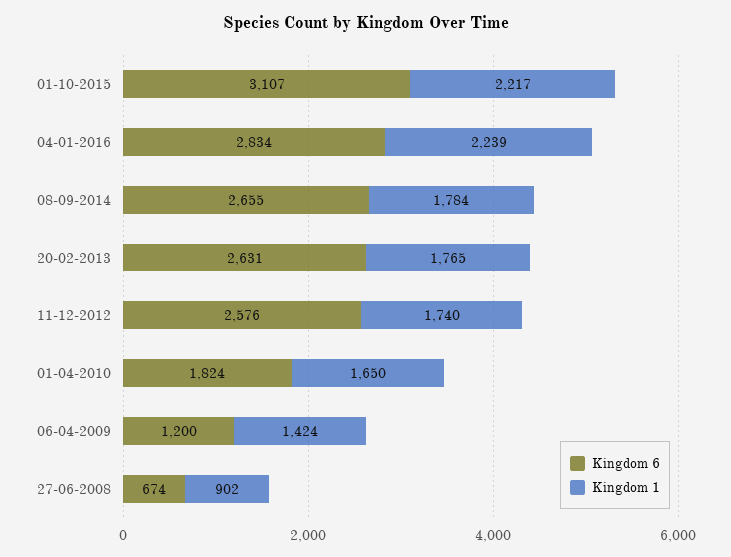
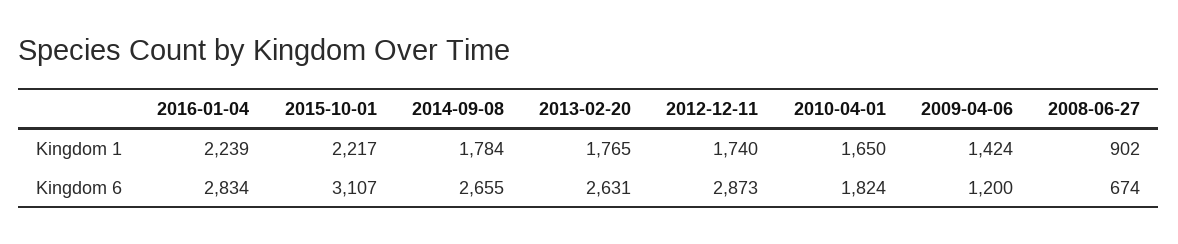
  {
    "Kingdom 6": {
      "01-10-2015": 3107,
      "04-01-2016": 2834,
      "08-09-2014": 2655,
      "20-02-2013": 2631,
-     "11-12-2012": 2576,
+     "11-12-2012": 2873,
      "01-04-2010": 1824,
      "06-04-2009": 1200,
      "27-06-2008": 674
    },
    "Kingdom 1": {
      "01-10-2015": 2217,
      "04-01-2016": 2239,
      "08-09-2014": 1784,
      "20-02-2013": 1765,
      "11-12-2012": 1740,
      "01-04-2010": 1650,
      "06-04-2009": 1424,
      "27-06-2008": 902
    }
  }

